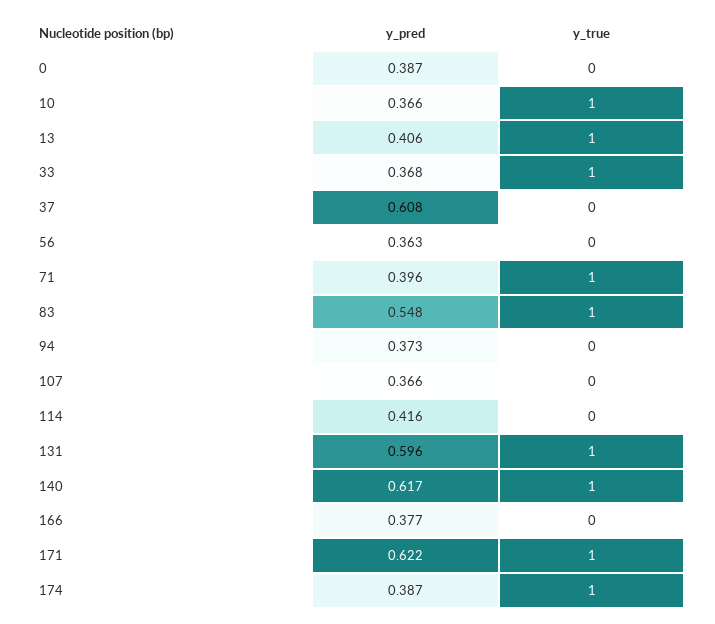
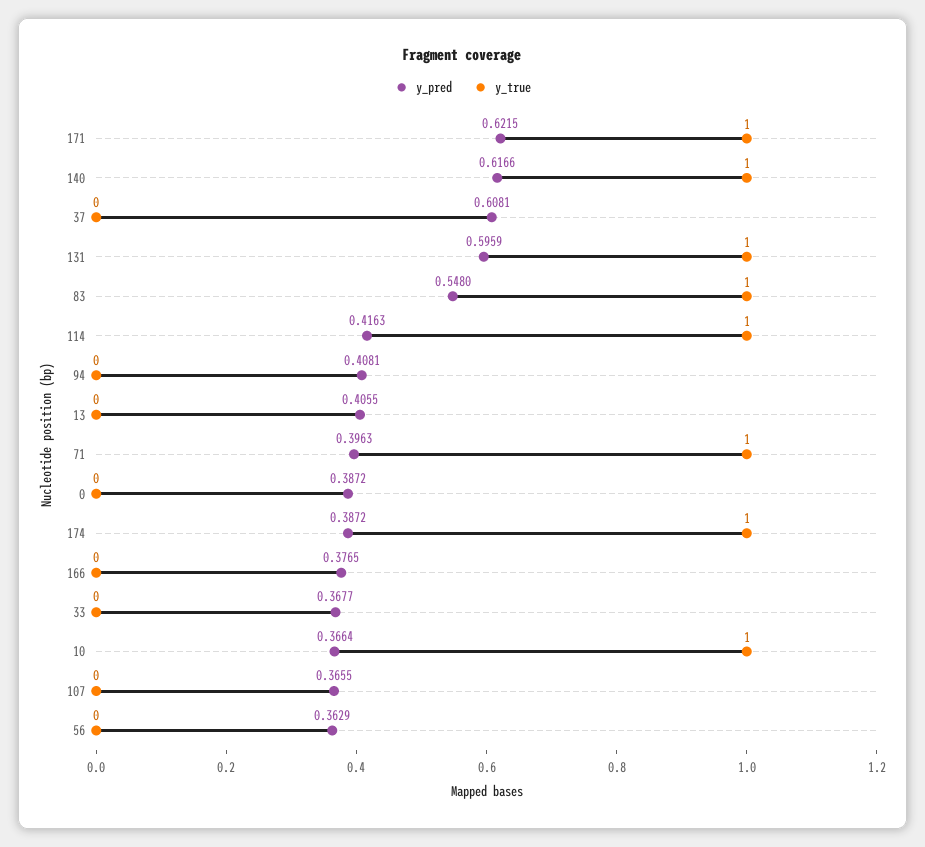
  {
    "y_pred": {
      "0": 0.3872,
      "10": 0.3664,
      "13": 0.4055,
      "33": 0.3677,
      "37": 0.6081,
      "56": 0.3629,
      "71": 0.3963,
      "83": 0.548,
-     "94": 0.373,
+     "94": 0.4081,
      "107": 0.3655,
      "114": 0.4163,
      "131": 0.5959,
      "140": 0.6166,
      "166": 0.3765,
      "171": 0.6215,
      "174": 0.3872
    },
    "y_true": {
      "0": 0,
      "10": 1,
-     "13": 1,
+     "13": 0,
-     "33": 1,
+     "33": 0,
      "37": 0,
      "56": 0,
      "71": 1,
      "83": 1,
      "94": 0,
      "107": 0,
-     "114": 0,
+     "114": 1,
      "131": 1,
      "140": 1,
      "166": 0,
      "171": 1,
      "174": 1
    }
  }

